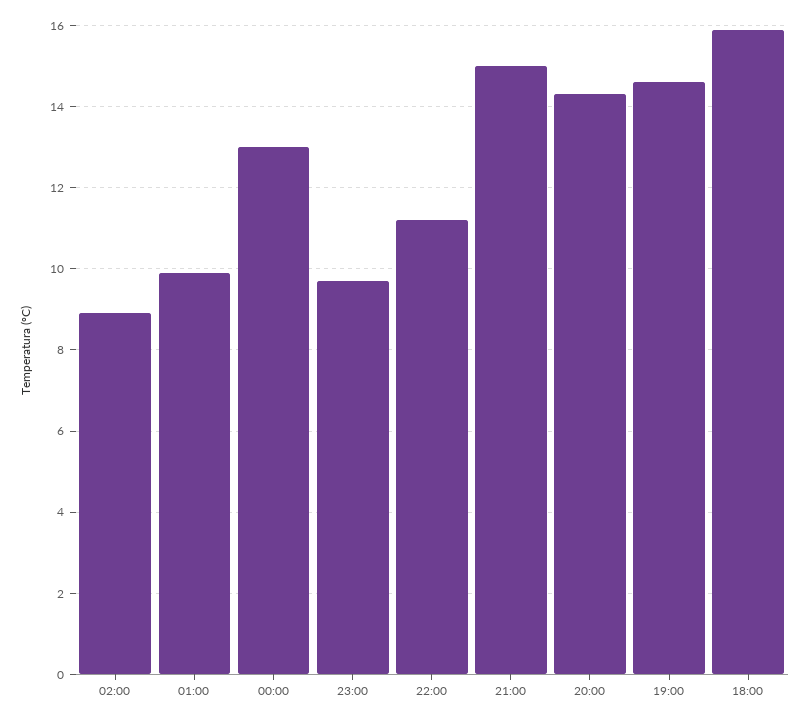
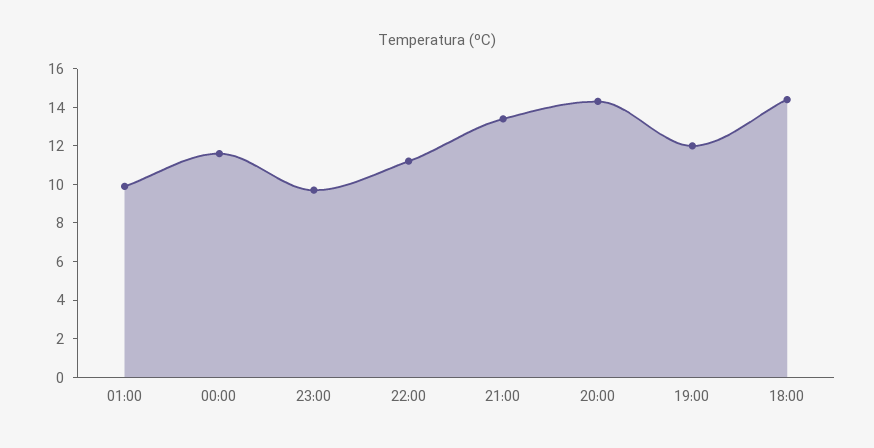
  {
-   "02:00": 9,
    "01:00": 10,
-   "00:00": 13,
+   "00:00": 11.5,
    "23:00": 9.5,
    "22:00": 11,
-   "21:00": 15,
+   "21:00": 13.5,
    "20:00": 14.5,
-   "19:00": 14.5,
+   "19:00": 12,
-   "18:00": 16
+   "18:00": 14.5
  }

